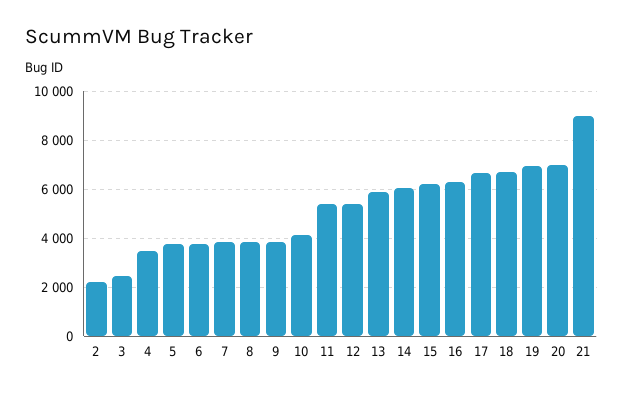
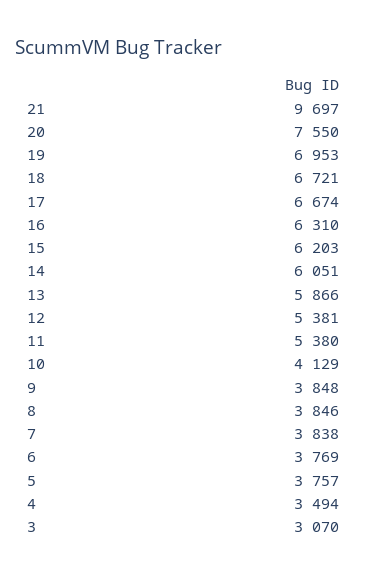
  {
-   "2": 2250,
-   "3": 2500,
+   "3": 3070,
    "4": 3494,
    "5": 3757,
    "6": 3769,
    "7": 3838,
    "8": 3846,
    "9": 3848,
    "10": 4129,
    "11": 5380,
    "12": 5381,
    "13": 5866,
    "14": 6051,
    "15": 6203,
    "16": 6310,
    "17": 6674,
    "18": 6721,
    "19": 6953,
-   "20": 7000,
+   "20": 7550,
-   "21": 9000
+   "21": 9697
  }

